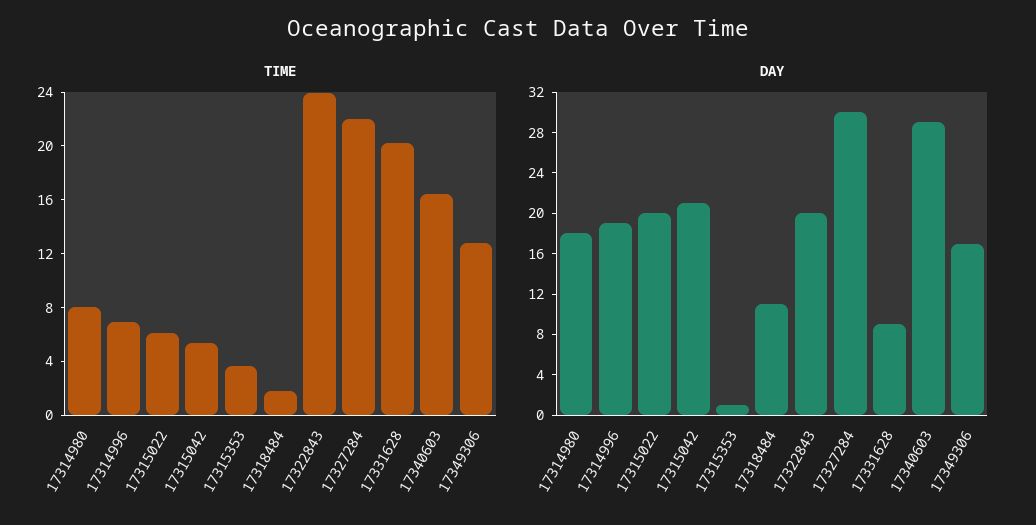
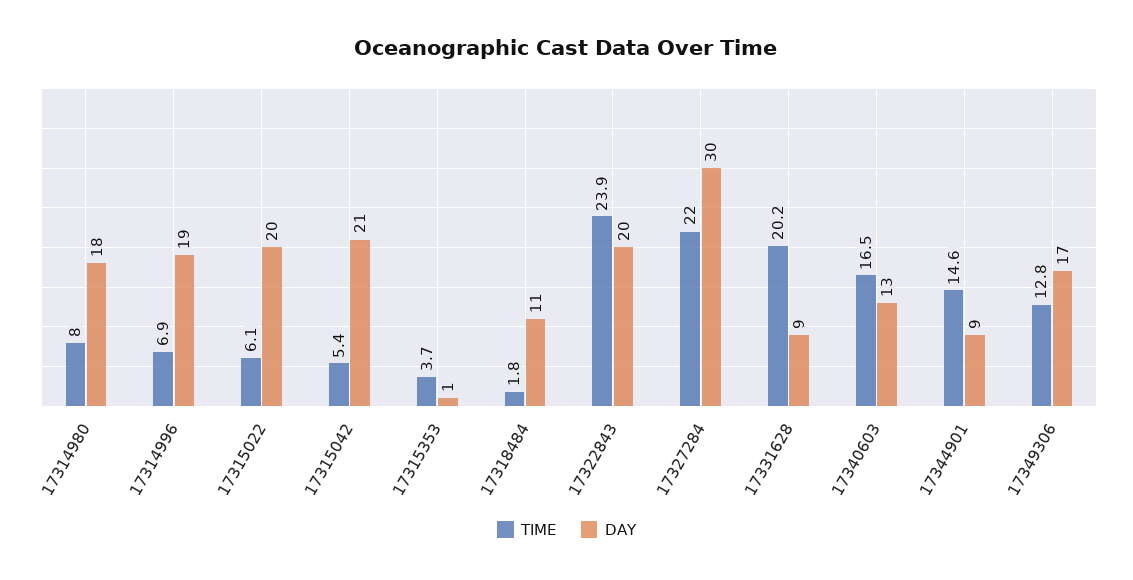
  {
    "TIME": {
      "17314980": 8,
      "17314996": 6.9,
      "17315022": 6.1,
      "17315042": 5.4,
      "17315353": 3.7,
      "17318484": 1.8,
      "17322843": 23.9,
      "17327284": 22,
      "17331628": 20.2,
      "17340603": 16.5,
-     "17349306": 12.8
+     "17349306": 12.8,
+     "17344901": 14.6
    },
    "DAY": {
      "17314980": 18,
      "17314996": 19,
      "17315022": 20,
      "17315042": 21,
      "17315353": 1,
      "17318484": 11,
      "17322843": 20,
      "17327284": 30,
      "17331628": 9,
-     "17340603": 29,
+     "17340603": 13,
-     "17349306": 17
+     "17349306": 17,
+     "17344901": 9
    }
  }

